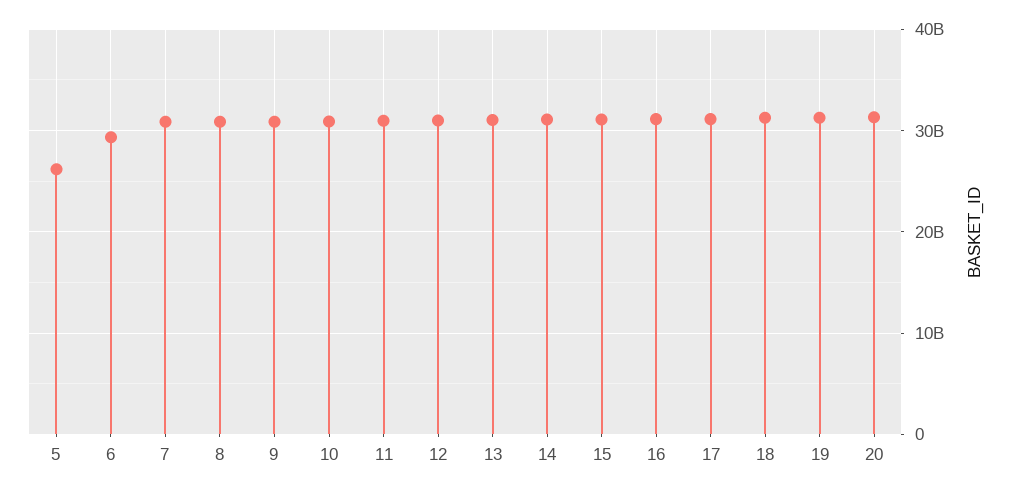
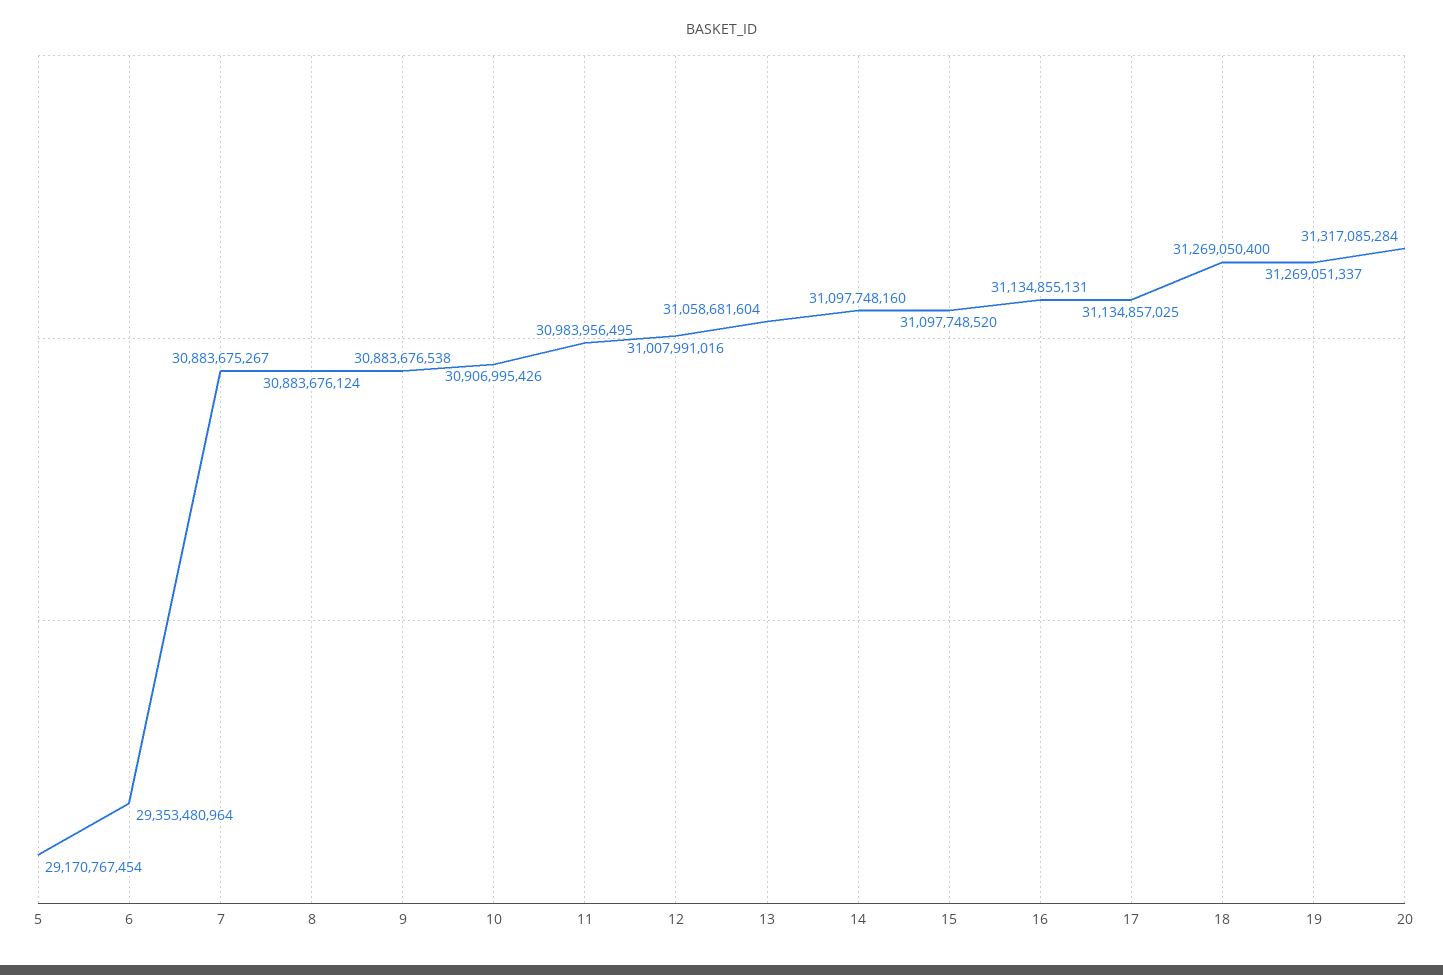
  {
-   "5": 26000000000,
+   "5": 29170767454,
    "6": 29353480964,
    "7": 30883675267,
    "8": 30883676124,
    "9": 30883676538,
    "10": 30906995426,
    "11": 30983956495,
    "12": 31007991016,
    "13": 31058681604,
    "14": 31097748160,
    "15": 31097748520,
    "16": 31134855131,
    "17": 31134857025,
    "18": 31269050400,
    "19": 31269051337,
    "20": 31317085284
  }

